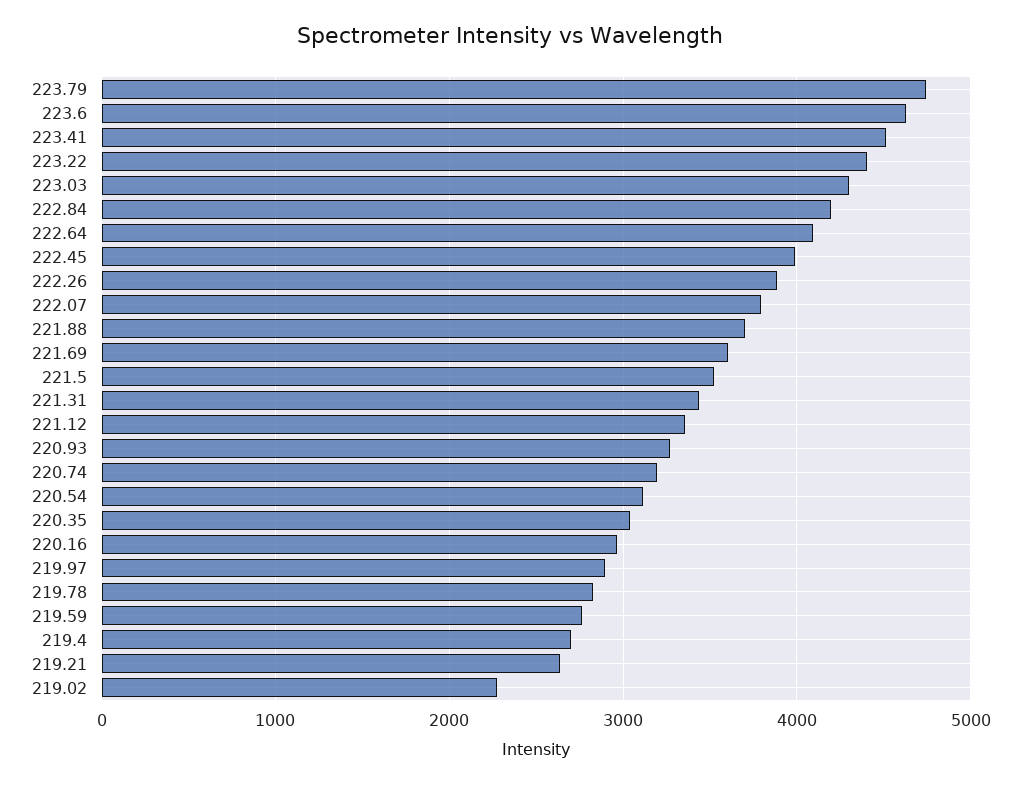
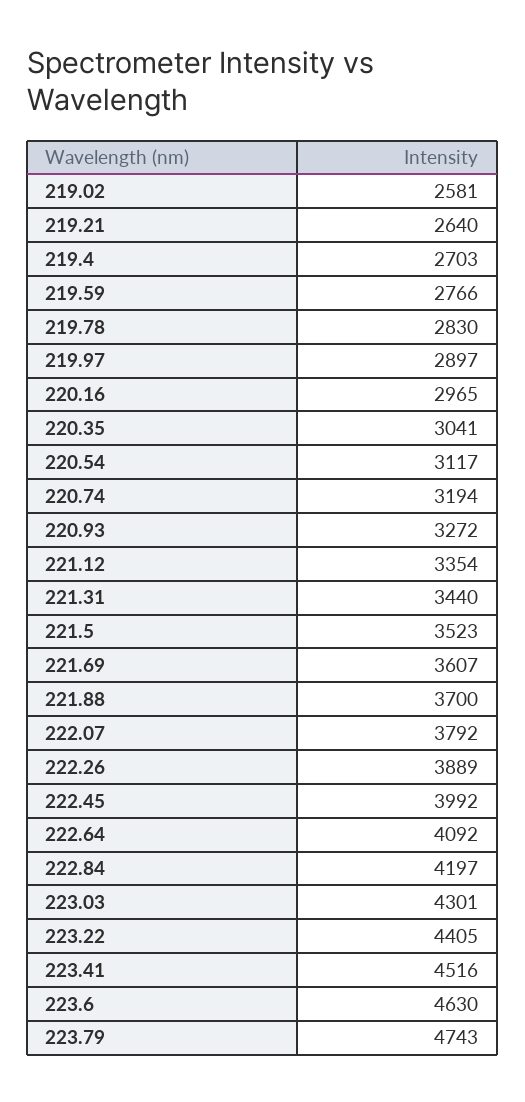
  {
    "223.79": 4743,
    "223.6": 4630,
    "223.41": 4516,
    "223.22": 4405,
    "223.03": 4301,
    "222.84": 4197,
    "222.64": 4092,
    "222.45": 3992,
    "222.26": 3889,
    "222.07": 3792,
    "221.88": 3700,
    "221.69": 3607,
    "221.5": 3523,
    "221.31": 3440,
    "221.12": 3354,
    "220.93": 3272,
    "220.74": 3194,
    "220.54": 3117,
    "220.35": 3041,
    "220.16": 2965,
    "219.97": 2897,
    "219.78": 2830,
    "219.59": 2766,
    "219.4": 2703,
    "219.21": 2640,
-   "219.02": 2300
+   "219.02": 2581
  }

